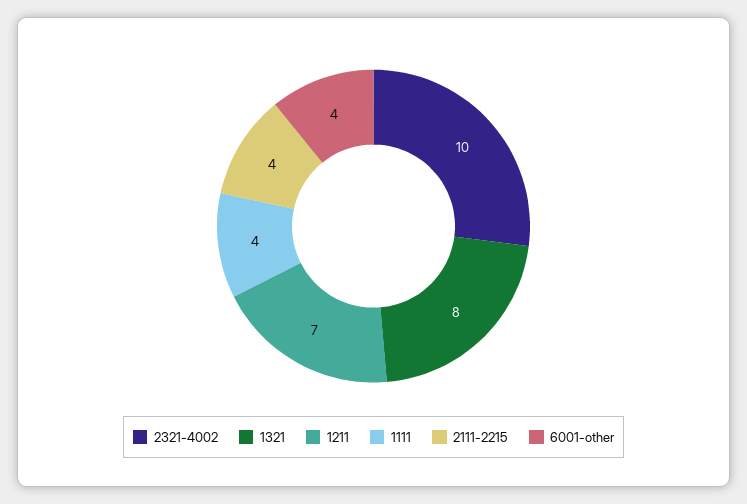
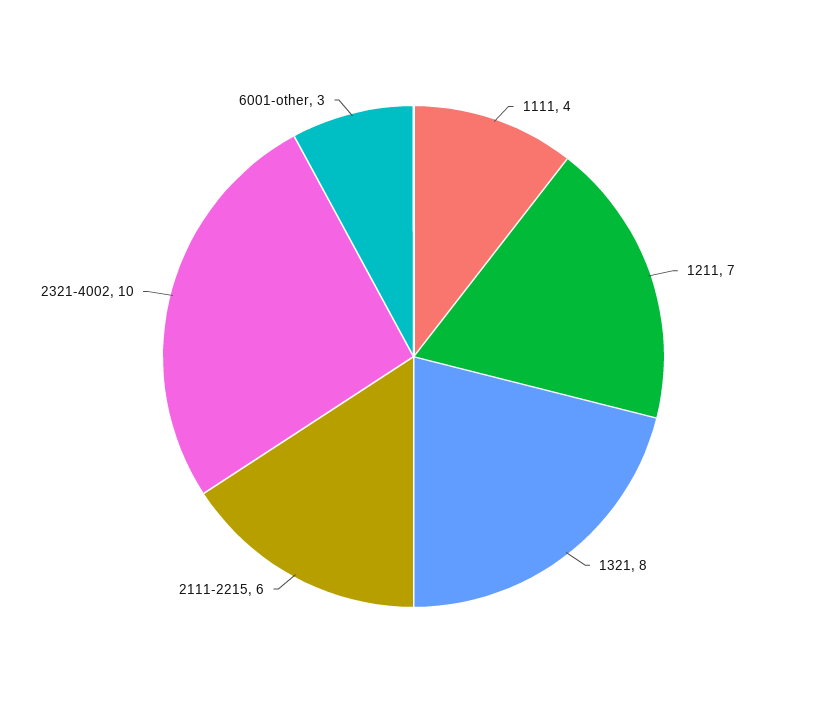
  {
    "2321-4002": 10,
    "1321": 8,
    "1211": 7,
    "1111": 4,
-   "2111-2215": 4,
+   "2111-2215": 6,
-   "6001-other": 4
+   "6001-other": 3
  }

